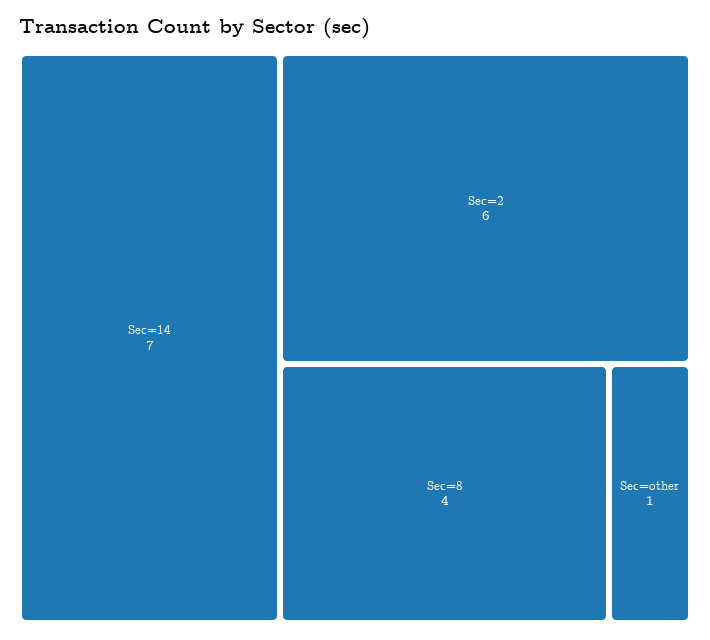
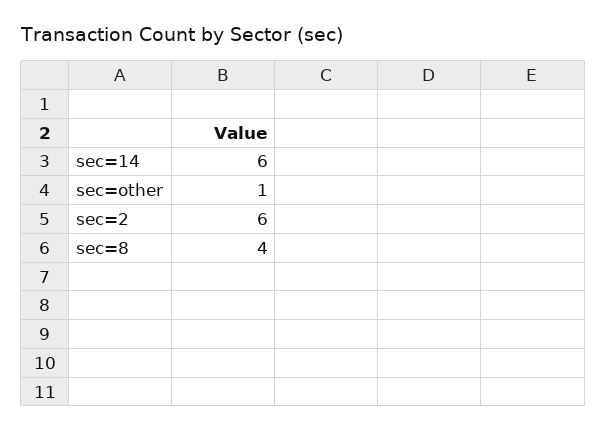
  {
-   "Sec=14": 7,
+   "Sec=14": 6,
    "Sec=2": 6,
    "Sec=8": 4,
    "Sec=other": 1
  }

